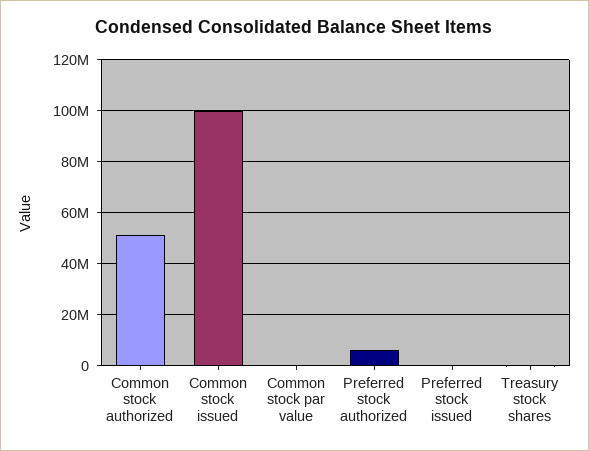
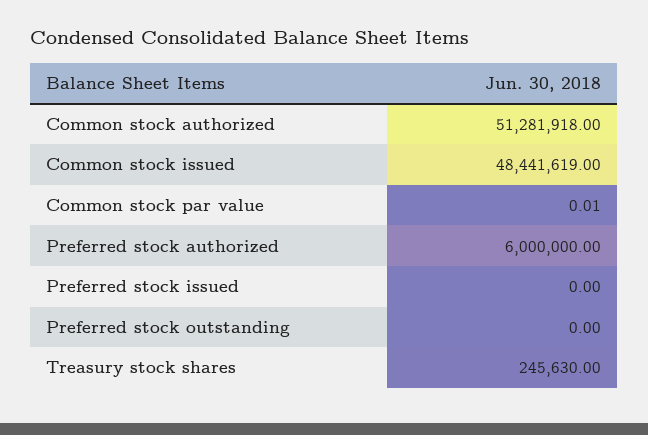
  {
    "Common stock authorized": 51281918,
-   "Common stock issued": 100000000,
+   "Common stock issued": 48441619,
    "Common stock par value": 0.01,
    "Preferred stock authorized": 6000000,
    "Preferred stock issued": 0,
-   "Treasury stock shares": 245630
+   "Treasury stock shares": 245630,
+   "Preferred stock outstanding": 0
  }

